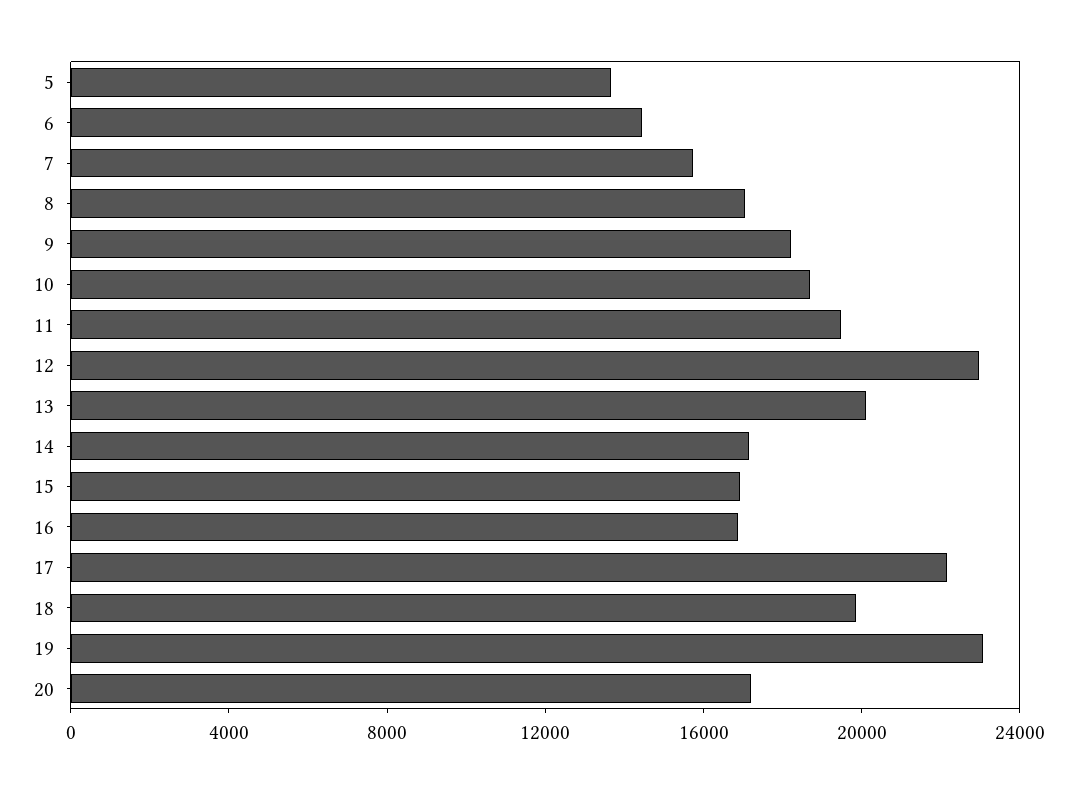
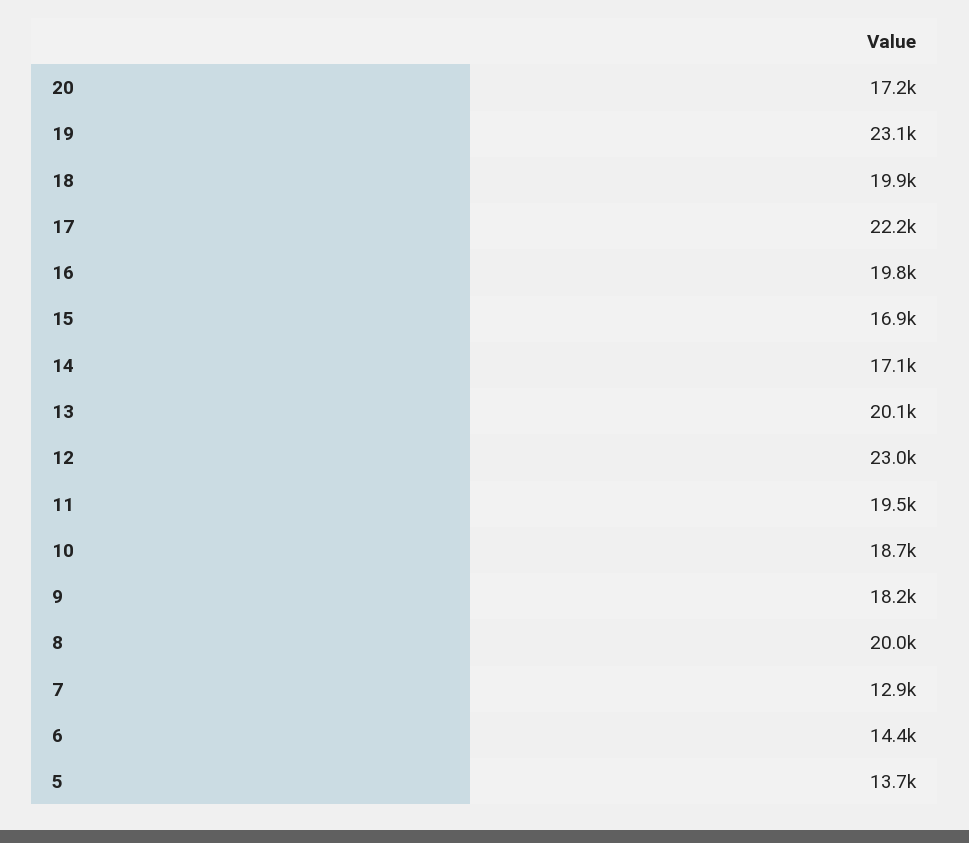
  {
    "5": 13700,
    "6": 14400,
-   "7": 16000,
+   "7": 12900,
-   "8": 17000,
+   "8": 20000,
    "9": 18200,
    "10": 18700,
    "11": 19500,
    "12": 23000,
    "13": 20100,
    "14": 17100,
    "15": 16900,
-   "16": 17000,
+   "16": 19800,
    "17": 22200,
    "18": 19900,
    "19": 23100,
    "20": 17200
  }

